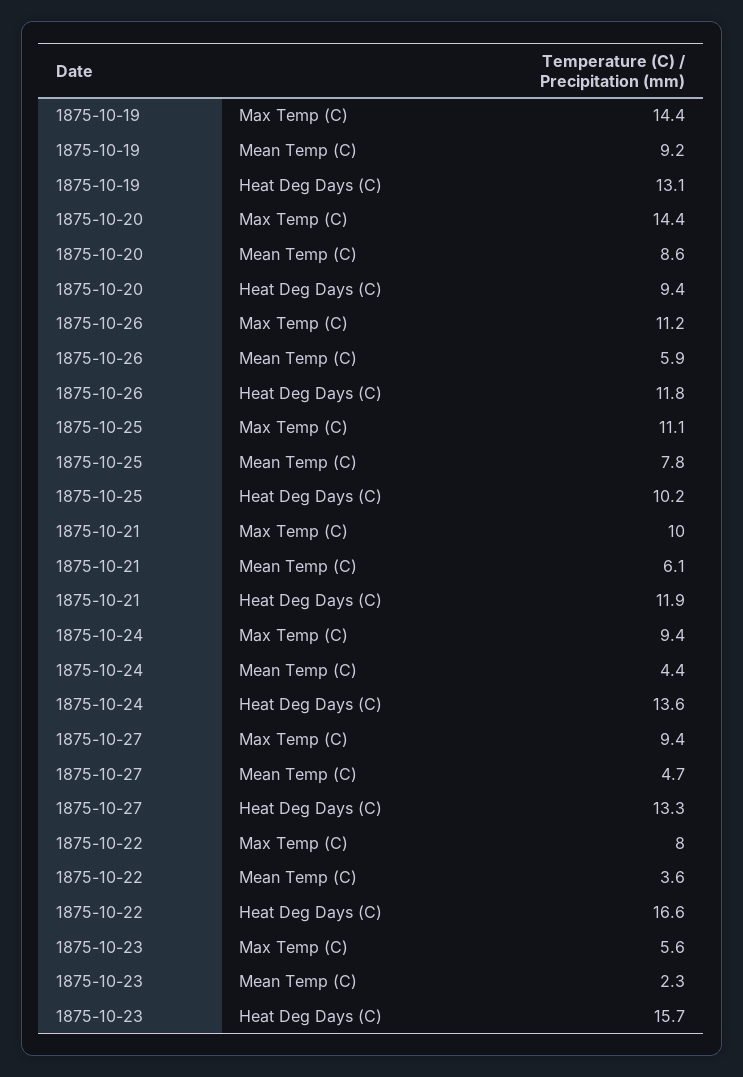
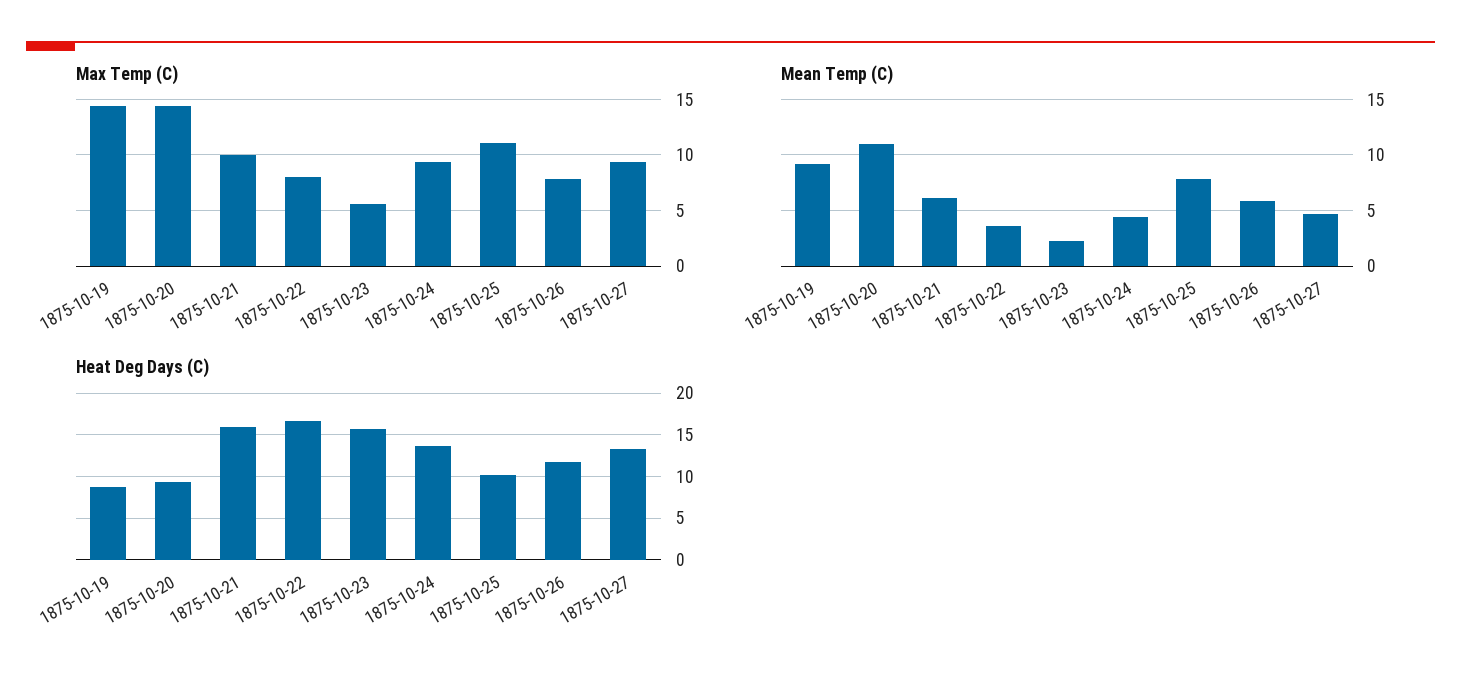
  {
    "Max Temp (C)": {
      "1875-10-19": 14.4,
      "1875-10-20": 14.4,
-     "1875-10-26": 11.2,
+     "1875-10-26": 8,
      "1875-10-25": 11.1,
      "1875-10-21": 10,
      "1875-10-24": 9.4,
      "1875-10-27": 9.4,
      "1875-10-22": 8,
      "1875-10-23": 5.6
    },
    "Mean Temp (C)": {
      "1875-10-19": 9.2,
-     "1875-10-20": 8.6,
+     "1875-10-20": 11,
      "1875-10-26": 5.9,
      "1875-10-25": 7.8,
      "1875-10-21": 6.1,
      "1875-10-24": 4.4,
      "1875-10-27": 4.7,
      "1875-10-22": 3.6,
      "1875-10-23": 2.3
    },
    "Heat Deg Days (C)": {
-     "1875-10-19": 13.1,
+     "1875-10-19": 9,
      "1875-10-20": 9.4,
      "1875-10-26": 11.8,
      "1875-10-25": 10.2,
-     "1875-10-21": 11.9,
+     "1875-10-21": 16,
      "1875-10-24": 13.6,
      "1875-10-27": 13.3,
      "1875-10-22": 16.6,
      "1875-10-23": 15.7
    }
  }

